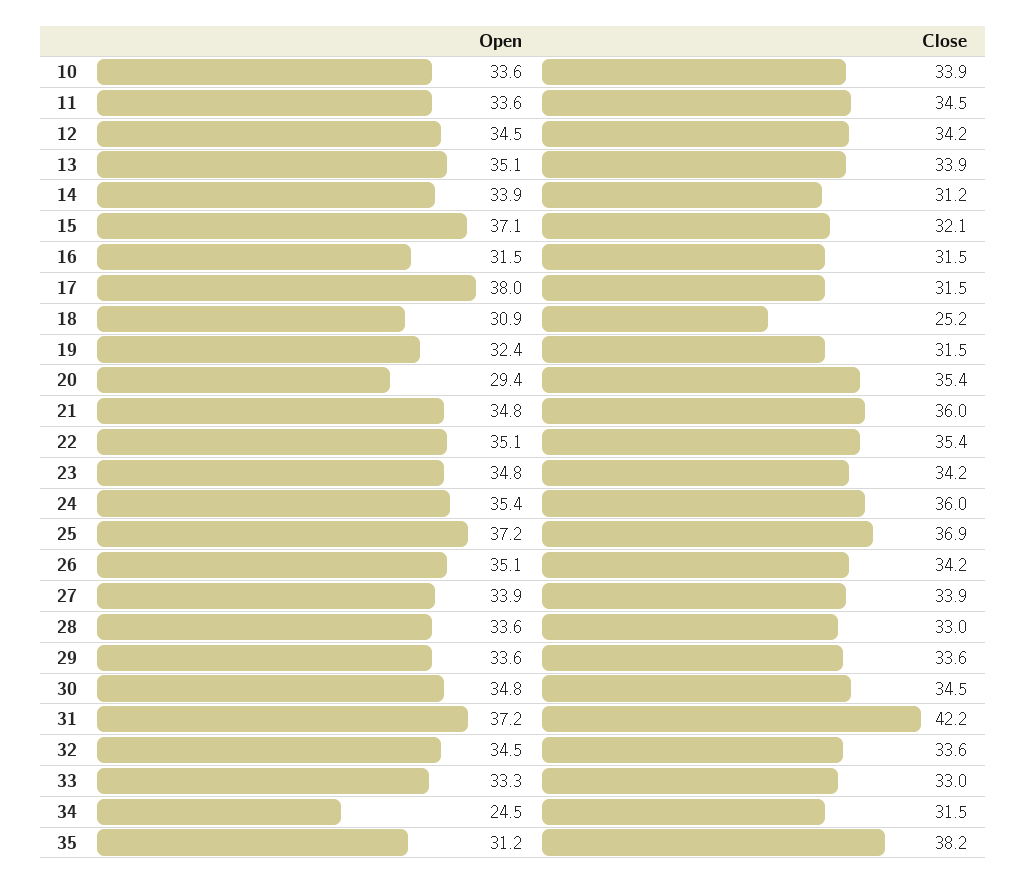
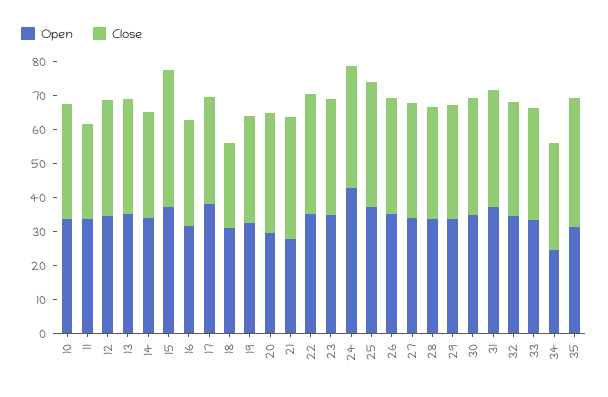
  {
    "Open": {
      "10": 33.6,
      "11": 33.6,
      "12": 34.5,
      "13": 35.1,
      "14": 33.9,
      "15": 37.1,
      "16": 31.5,
      "17": 38,
      "18": 30.9,
      "19": 32.4,
      "20": 29.4,
-     "21": 34.8,
+     "21": 27.5,
      "22": 35.1,
      "23": 34.8,
-     "24": 35.4,
+     "24": 42.5,
      "25": 37.2,
      "26": 35.1,
      "27": 33.9,
      "28": 33.6,
      "29": 33.6,
      "30": 34.8,
      "31": 37.2,
      "32": 34.5,
      "33": 33.3,
      "34": 24.5,
      "35": 31.2
    },
    "Close": {
      "10": 33.9,
-     "11": 34.5,
+     "11": 27.5,
      "12": 34.2,
      "13": 33.9,
      "14": 31.2,
-     "15": 32.1,
+     "15": 40,
      "16": 31.5,
      "17": 31.5,
      "18": 25.2,
      "19": 31.5,
      "20": 35.4,
      "21": 36,
      "22": 35.4,
      "23": 34.2,
      "24": 36,
      "25": 36.9,
      "26": 34.2,
      "27": 33.9,
      "28": 33,
      "29": 33.6,
      "30": 34.5,
-     "31": 42.2,
+     "31": 35,
      "32": 33.6,
      "33": 33,
      "34": 31.5,
      "35": 38.2
    }
  }

